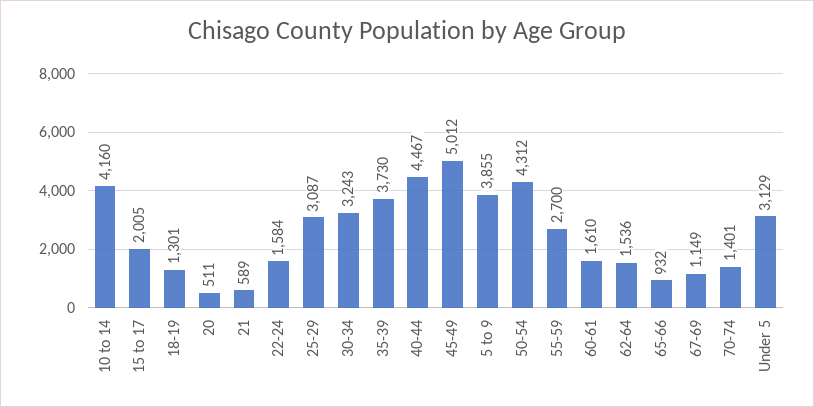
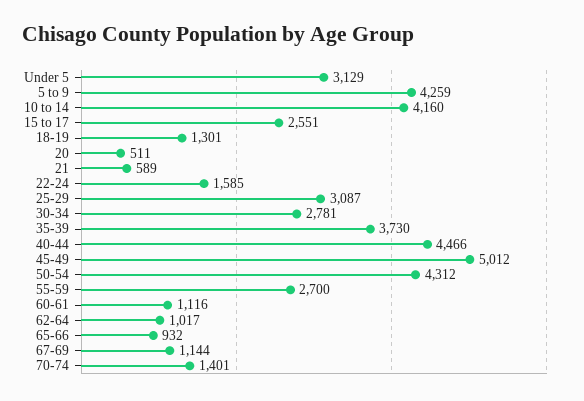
  {
    "10 to 14": 4160,
-   "15 to 17": 2005,
+   "15 to 17": 2551,
    "18-19": 1301,
    "20": 511,
    "21": 589,
-   "22-24": 1584,
+   "22-24": 1585,
    "25-29": 3087,
-   "30-34": 3243,
+   "30-34": 2781,
    "35-39": 3730,
-   "40-44": 4467,
+   "40-44": 4466,
    "45-49": 5012,
-   "5 to 9": 3855,
+   "5 to 9": 4259,
    "50-54": 4312,
    "55-59": 2700,
-   "60-61": 1610,
+   "60-61": 1116,
-   "62-64": 1536,
+   "62-64": 1017,
    "65-66": 932,
-   "67-69": 1149,
+   "67-69": 1144,
    "70-74": 1401,
    "Under 5": 3129
  }

